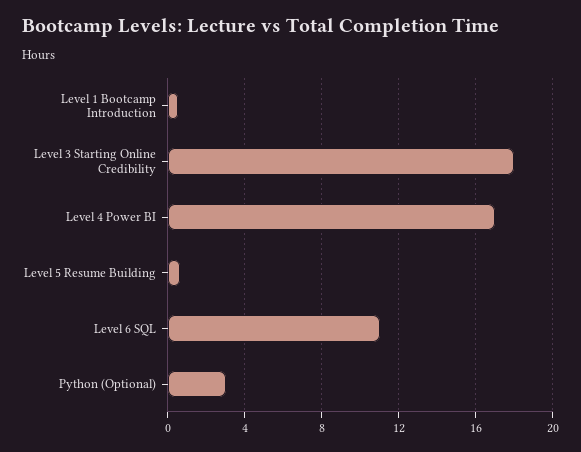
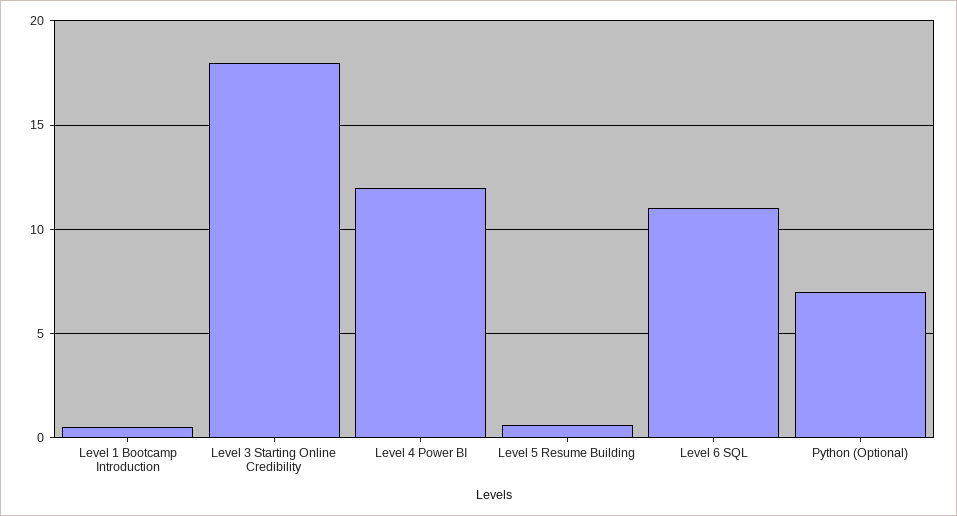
  {
    "Level 1 Bootcamp Introduction": 0.5,
    "Level 3 Starting Online Credibility": 18,
-   "Level 4 Power BI": 17,
+   "Level 4 Power BI": 12,
    "Level 5 Resume Building": 0.5,
    "Level 6 SQL": 11,
-   "Python (Optional)": 3
+   "Python (Optional)": 7
  }

